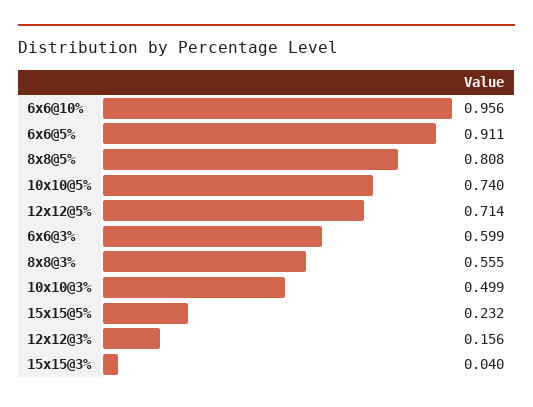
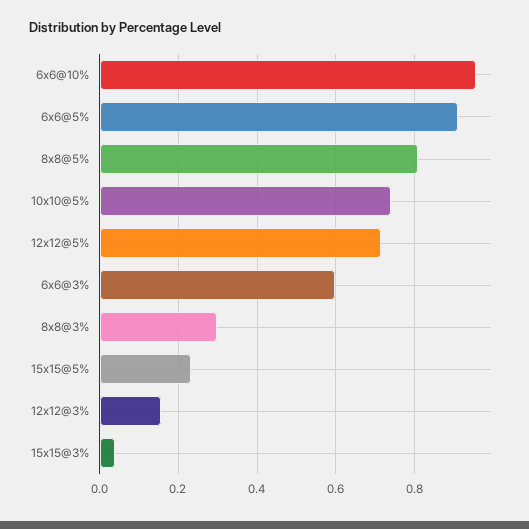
  {
    "6x6@10%": 0.956,
    "6x6@5%": 0.911,
    "8x8@5%": 0.808,
    "10x10@5%": 0.74,
    "12x12@5%": 0.714,
    "6x6@3%": 0.599,
-   "8x8@3%": 0.555,
+   "8x8@3%": 0.3,
-   "10x10@3%": 0.499,
    "15x15@5%": 0.232,
    "12x12@3%": 0.156,
    "15x15@3%": 0.04
  }

